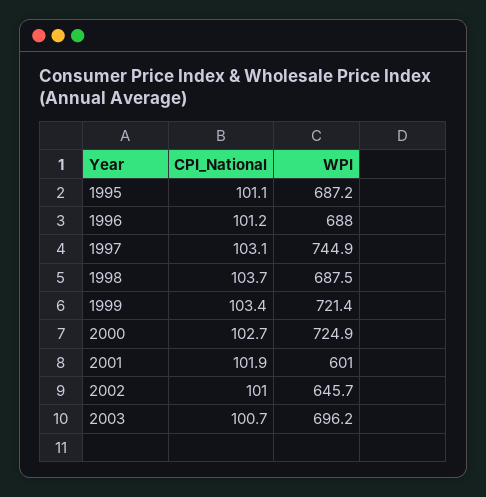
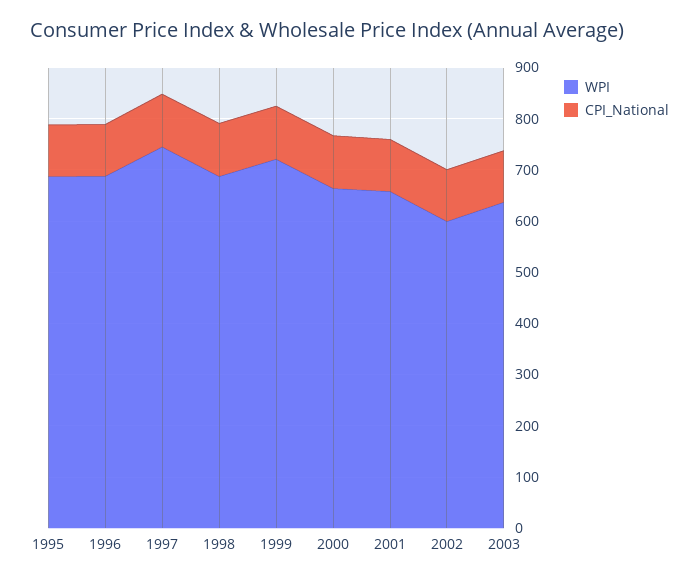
  {
    "CPI_National": {
      "1995": 101.1,
      "1996": 101.2,
      "1997": 103.1,
      "1998": 103.7,
      "1999": 103.4,
      "2000": 102.7,
      "2001": 101.9,
      "2002": 101,
      "2003": 100.7
    },
    "WPI": {
      "1995": 687.2,
      "1996": 688,
      "1997": 744.9,
      "1998": 687.5,
      "1999": 721.4,
-     "2000": 724.9,
+     "2000": 660,
-     "2001": 601,
+     "2001": 660,
-     "2002": 645.7,
+     "2002": 600,
-     "2003": 696.2
+     "2003": 640
    }
  }

